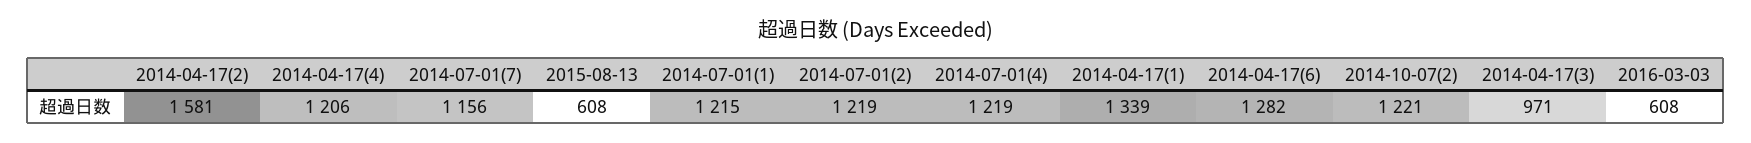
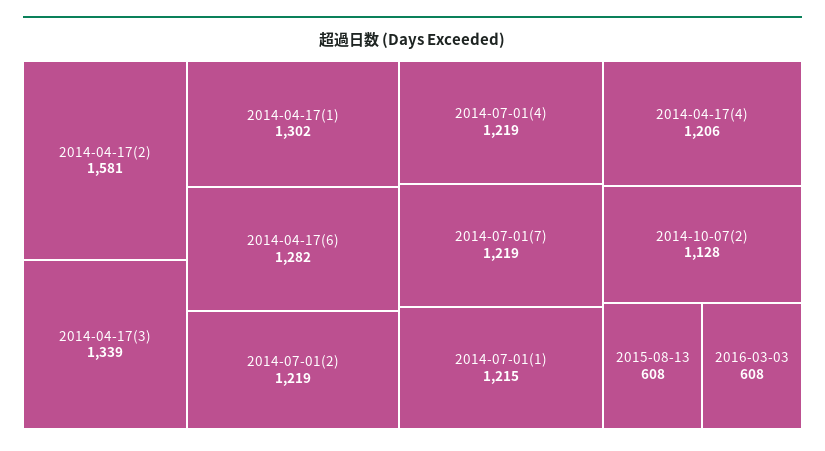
  {
    "2014-04-17(2)": 1581,
    "2014-04-17(4)": 1206,
-   "2014-07-01(7)": 1156,
+   "2014-07-01(7)": 1219,
    "2015-08-13": 608,
    "2014-07-01(1)": 1215,
    "2014-07-01(2)": 1219,
    "2014-07-01(4)": 1219,
-   "2014-04-17(1)": 1339,
+   "2014-04-17(1)": 1302,
    "2014-04-17(6)": 1282,
-   "2014-10-07(2)": 1221,
+   "2014-10-07(2)": 1128,
-   "2014-04-17(3)": 971,
+   "2014-04-17(3)": 1339,
    "2016-03-03": 608
  }

